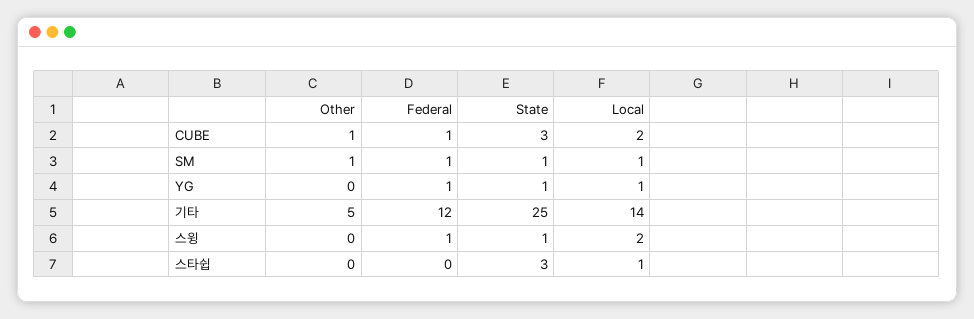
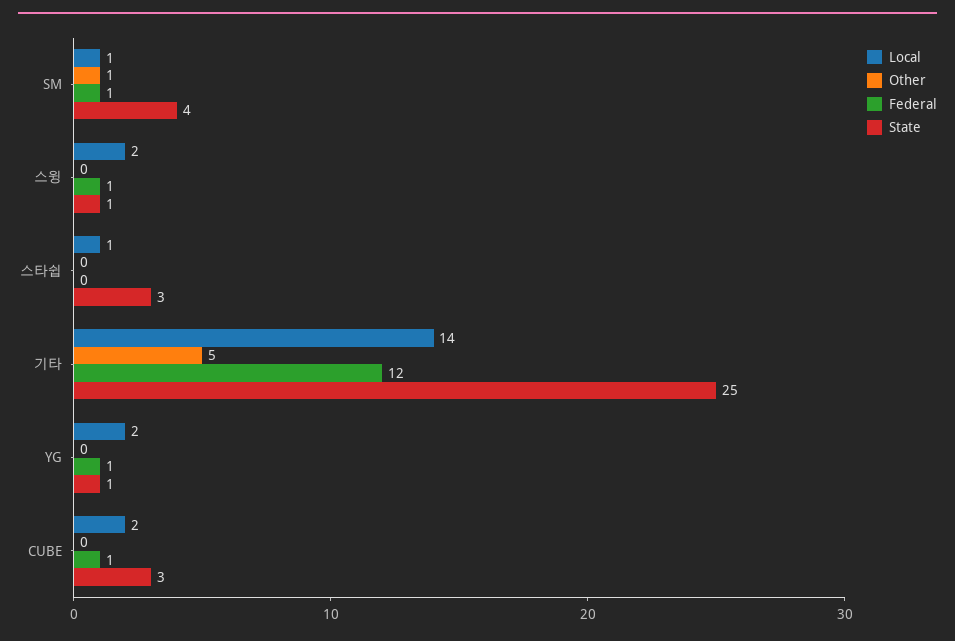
  {
    "Other": {
-     "CUBE": 1,
+     "CUBE": 0,
      "SM": 1,
      "YG": 0,
      "기타": 5,
      "스윙": 0,
      "스타쉽": 0
    },
    "Federal": {
      "CUBE": 1,
      "SM": 1,
      "YG": 1,
      "기타": 12,
      "스윙": 1,
      "스타쉽": 0
    },
    "State": {
      "CUBE": 3,
-     "SM": 1,
+     "SM": 4,
      "YG": 1,
      "기타": 25,
      "스윙": 1,
      "스타쉽": 3
    },
    "Local": {
      "CUBE": 2,
      "SM": 1,
-     "YG": 1,
+     "YG": 2,
      "기타": 14,
      "스윙": 2,
      "스타쉽": 1
    }
  }

